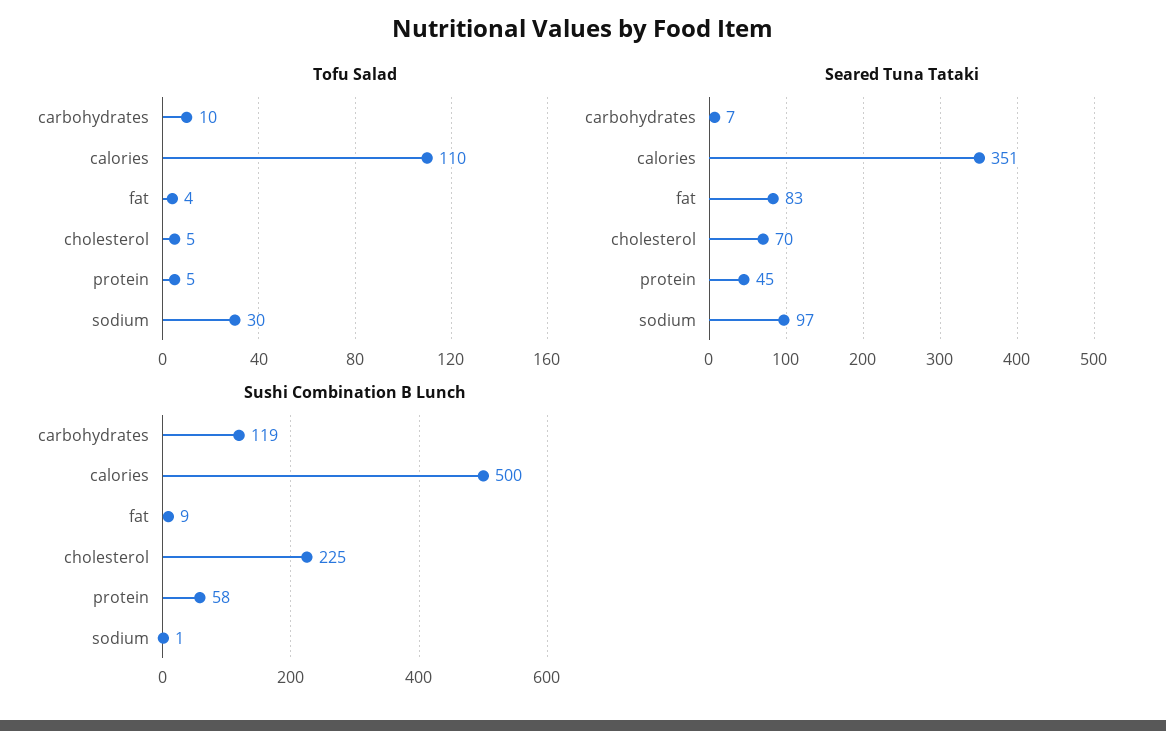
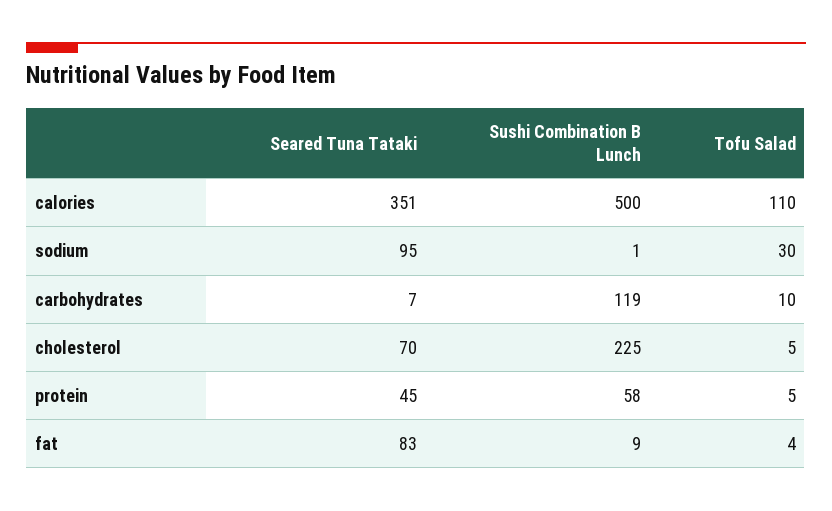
  {
    "Tofu Salad": {
      "carbohydrates": 10,
      "calories": 110,
      "fat": 4,
      "cholesterol": 5,
      "protein": 5,
      "sodium": 30
    },
    "Seared Tuna Tataki": {
      "carbohydrates": 7,
      "calories": 351,
      "fat": 83,
      "cholesterol": 70,
      "protein": 45,
-     "sodium": 97
+     "sodium": 95
    },
    "Sushi Combination B Lunch": {
      "carbohydrates": 119,
      "calories": 500,
      "fat": 9,
      "cholesterol": 225,
      "protein": 58,
      "sodium": 1
    }
  }

